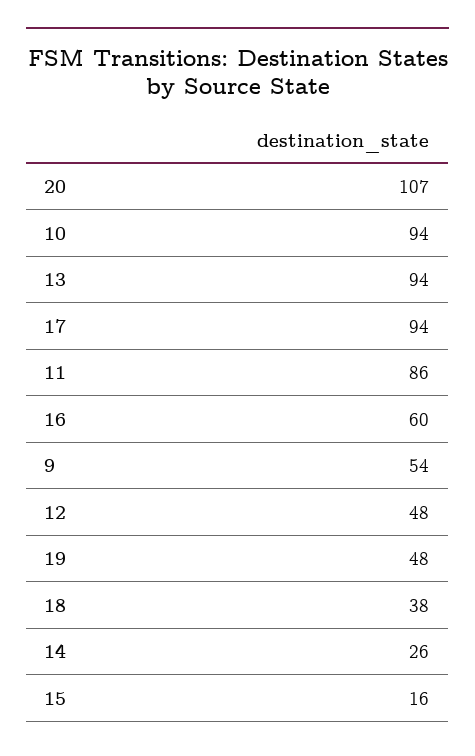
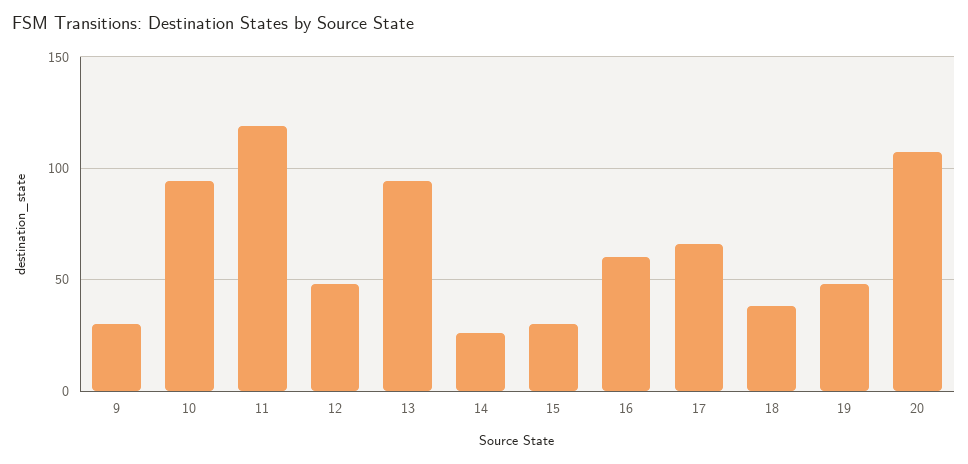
  {
    "20": 107,
    "10": 94,
    "13": 94,
-   "17": 94,
+   "17": 65,
-   "11": 86,
+   "11": 120,
    "16": 60,
-   "9": 54,
+   "9": 30,
    "12": 48,
    "19": 48,
    "18": 38,
    "14": 26,
-   "15": 16
+   "15": 30
  }

